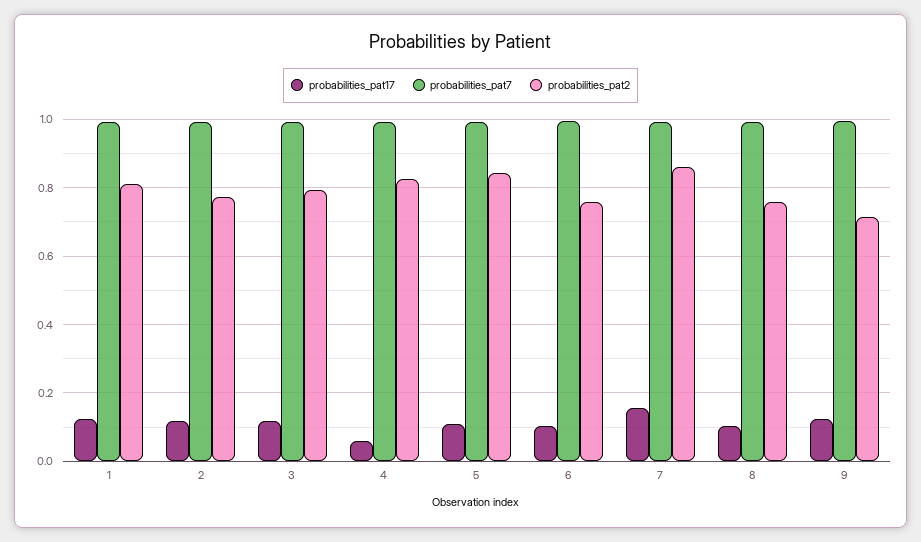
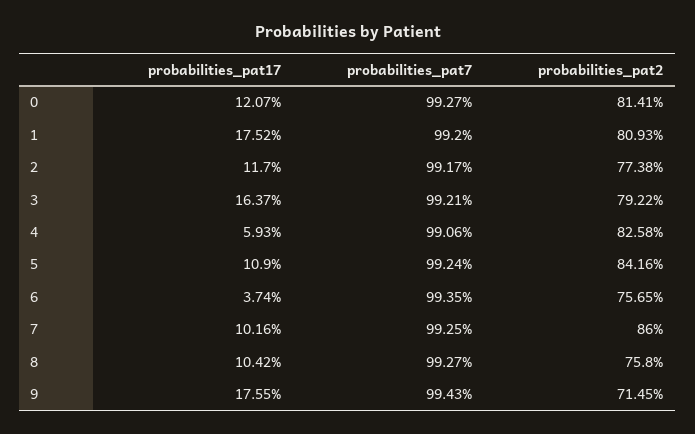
  {
    "probabilities_pat17": {
-     "1": 0.12,
+     "1": 0.1752,
      "2": 0.117,
-     "3": 0.12,
+     "3": 0.1637,
      "4": 0.0593,
      "5": 0.109,
-     "6": 0.1,
+     "6": 0.0374,
-     "7": 0.16,
+     "7": 0.1016,
      "8": 0.1042,
-     "9": 0.12
+     "9": 0.1755,
+     "0": 0.1207
    },
    "probabilities_pat7": {
      "1": 0.992,
      "2": 0.9917,
      "3": 0.9921,
      "4": 0.9906,
      "5": 0.9924,
      "6": 0.9935,
      "7": 0.9925,
      "8": 0.9927,
-     "9": 0.9943
+     "9": 0.9943,
+     "0": 0.9927
    },
    "probabilities_pat2": {
      "1": 0.8093,
      "2": 0.7738,
      "3": 0.7922,
      "4": 0.8258,
      "5": 0.8416,
      "6": 0.7565,
      "7": 0.86,
      "8": 0.758,
-     "9": 0.7145
+     "9": 0.7145,
+     "0": 0.8141
    }
  }

